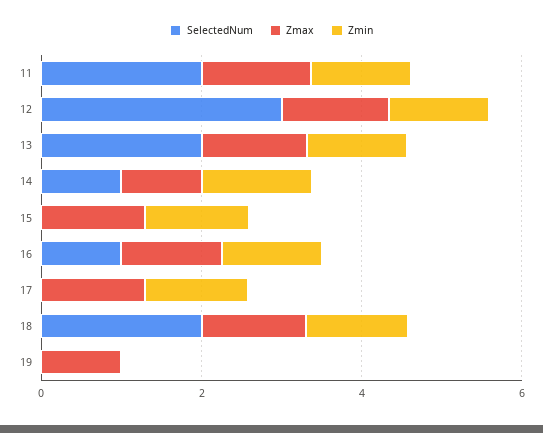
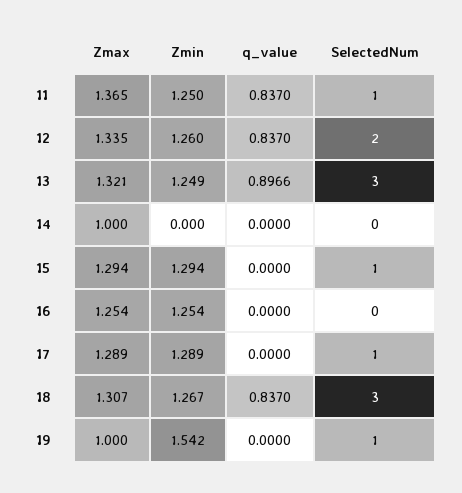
  {
    "SelectedNum": {
-     "11": 2,
+     "11": 1,
-     "12": 3,
+     "12": 2,
-     "13": 2,
+     "13": 3,
-     "14": 1,
+     "14": 0,
-     "15": 0,
+     "15": 1,
-     "16": 1,
+     "16": 0,
-     "17": 0,
+     "17": 1,
-     "18": 2,
+     "18": 3,
-     "19": 0
+     "19": 1
    },
    "Zmax": {
      "11": 1.365,
      "12": 1.335,
      "13": 1.321,
      "14": 1,
      "15": 1.294,
      "16": 1.254,
      "17": 1.289,
      "18": 1.307,
      "19": 1
    },
    "Zmin": {
      "11": 1.25,
      "12": 1.26,
      "13": 1.249,
-     "14": 1.5,
+     "14": 0,
      "15": 1.294,
      "16": 1.254,
      "17": 1.289,
      "18": 1.267,
-     "19": 0
+     "19": 1.542
-   }
+   },
+   "q_value": {
+     "11": 0.837,
+     "12": 0.837,
+     "13": 0.8966,
+     "14": 0,
+     "15": 0,
+     "16": 0,
+     "17": 0,
+     "18": 0.837,
+     "19": 0
+   }
  }

